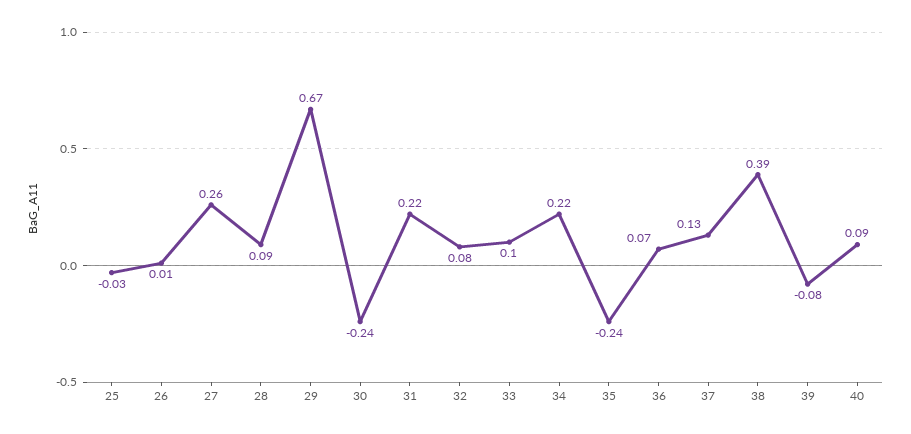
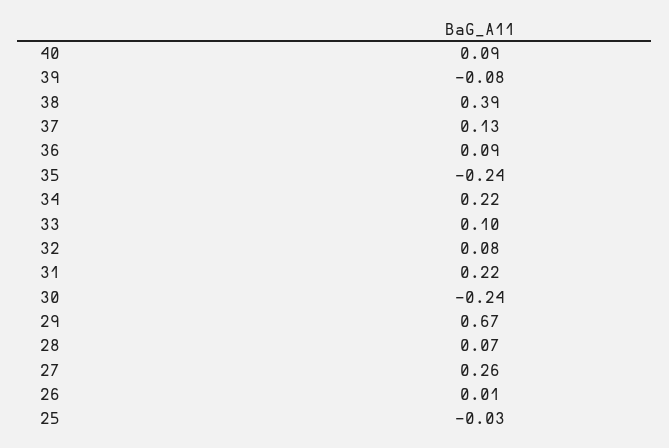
  {
    "25": -0.03,
    "26": 0.01,
    "27": 0.26,
-   "28": 0.09,
+   "28": 0.07,
    "29": 0.67,
    "30": -0.24,
    "31": 0.22,
    "32": 0.08,
    "33": 0.1,
    "34": 0.22,
    "35": -0.24,
-   "36": 0.07,
+   "36": 0.09,
    "37": 0.13,
    "38": 0.39,
    "39": -0.08,
    "40": 0.09
  }

